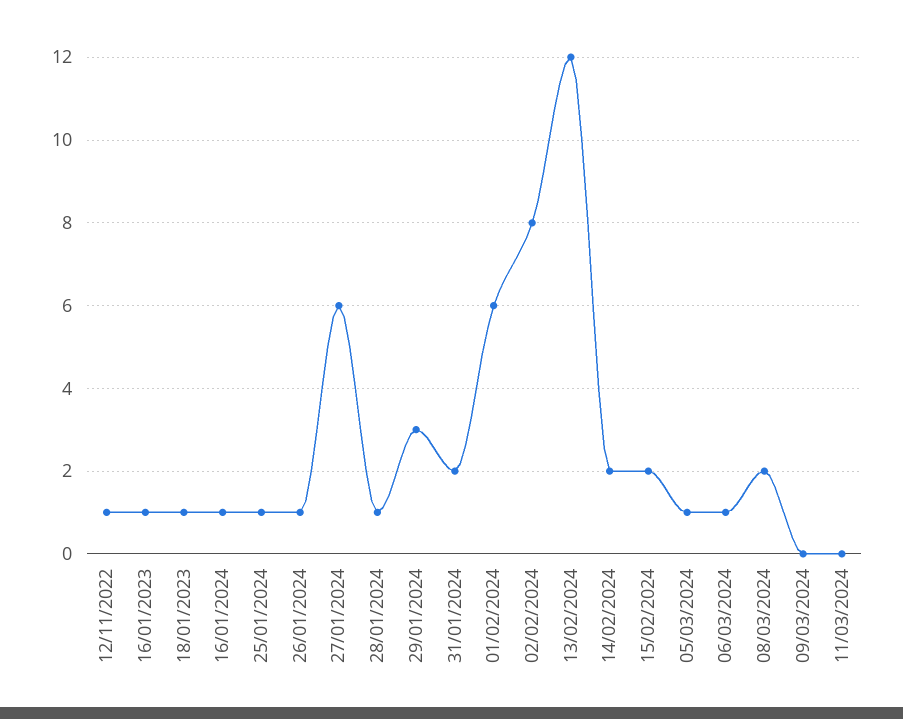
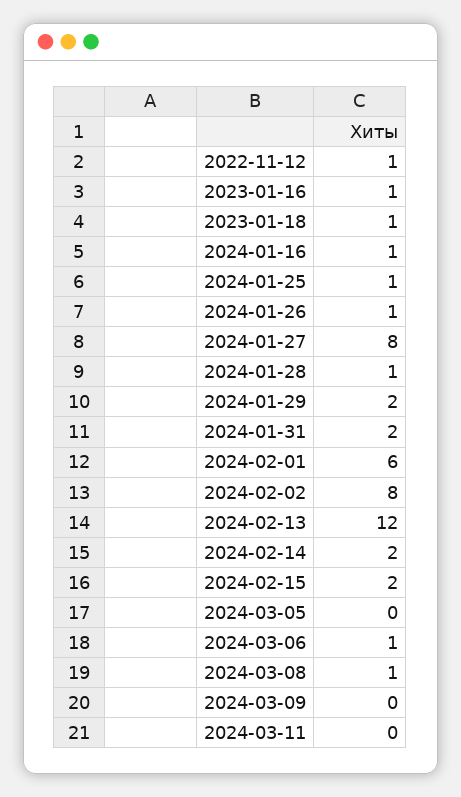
  {
    "12/11/2022": 1,
    "16/01/2023": 1,
    "18/01/2023": 1,
    "16/01/2024": 1,
    "25/01/2024": 1,
    "26/01/2024": 1,
-   "27/01/2024": 6,
+   "27/01/2024": 8,
    "28/01/2024": 1,
-   "29/01/2024": 3,
+   "29/01/2024": 2,
    "31/01/2024": 2,
    "01/02/2024": 6,
    "02/02/2024": 8,
    "13/02/2024": 12,
    "14/02/2024": 2,
    "15/02/2024": 2,
-   "05/03/2024": 1,
+   "05/03/2024": 0,
    "06/03/2024": 1,
-   "08/03/2024": 2,
+   "08/03/2024": 1,
    "09/03/2024": 0,
    "11/03/2024": 0
  }

